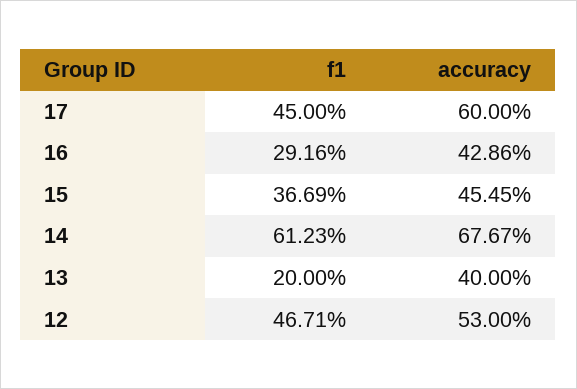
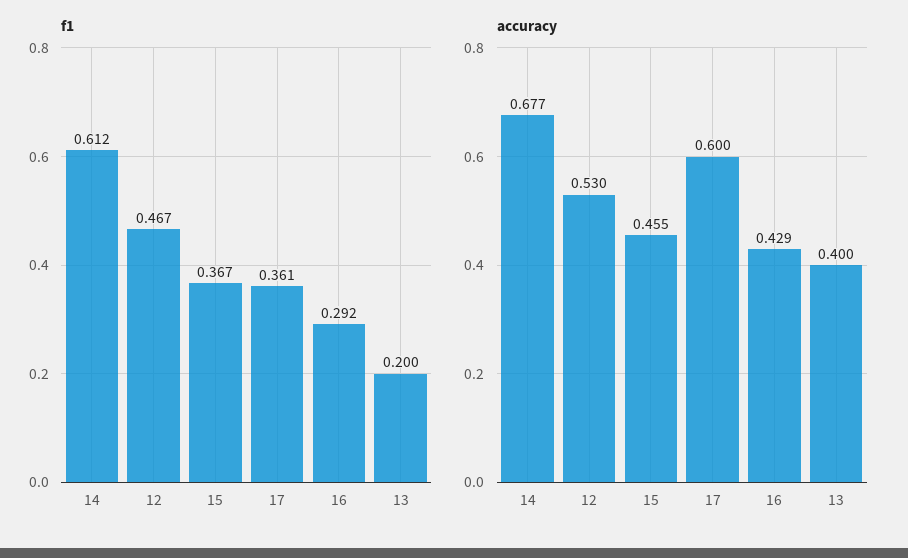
  {
    "f1": {
-     "17": 0.45,
+     "17": 0.361,
      "16": 0.2916,
      "15": 0.3669,
      "14": 0.6123,
      "13": 0.2,
      "12": 0.4671
    },
    "accuracy": {
      "17": 0.6,
      "16": 0.4286,
      "15": 0.4545,
      "14": 0.6767,
      "13": 0.4,
      "12": 0.53
    }
  }

